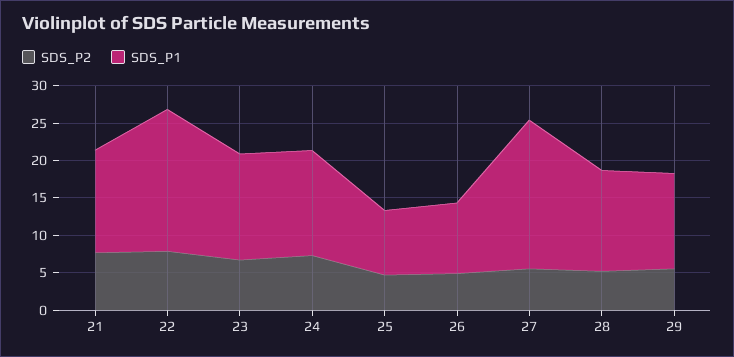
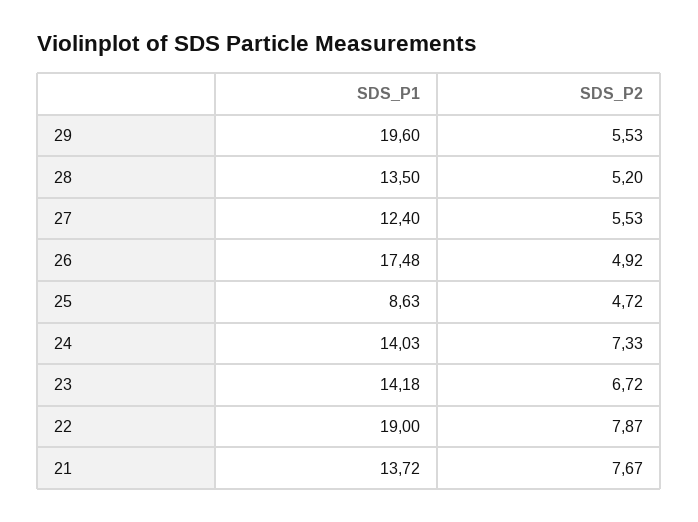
  {
    "SDS_P2": {
      "21": 7.67,
      "22": 7.87,
      "23": 6.72,
      "24": 7.33,
      "25": 4.72,
      "26": 4.92,
      "27": 5.53,
      "28": 5.2,
      "29": 5.53
    },
    "SDS_P1": {
      "21": 13.72,
      "22": 19,
      "23": 14.18,
      "24": 14.03,
      "25": 8.63,
-     "26": 10,
+     "26": 17.48,
-     "27": 20,
+     "27": 12.4,
      "28": 13.5,
-     "29": 12.5
+     "29": 19.6
    }
  }

